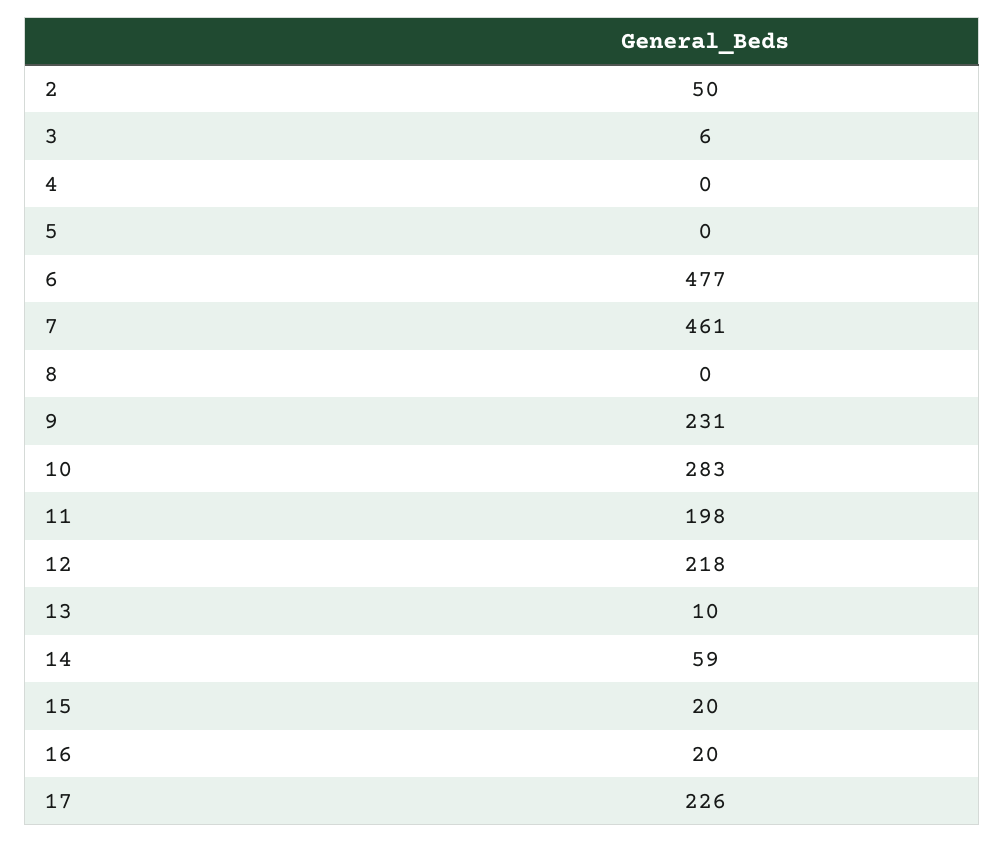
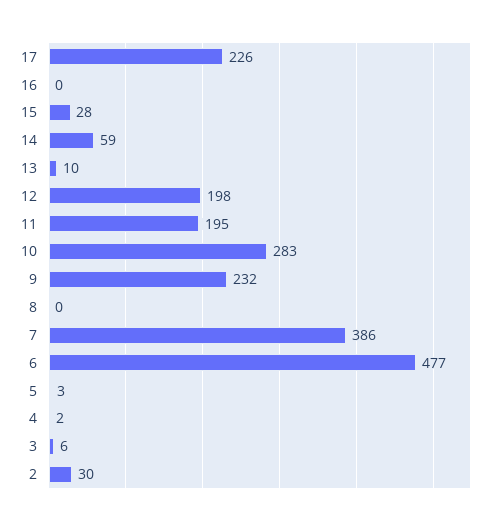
  {
-   "2": 50,
+   "2": 30,
    "3": 6,
-   "4": 0,
+   "4": 2,
-   "5": 0,
+   "5": 3,
    "6": 477,
-   "7": 461,
+   "7": 386,
    "8": 0,
-   "9": 231,
+   "9": 232,
    "10": 283,
-   "11": 198,
+   "11": 195,
-   "12": 218,
+   "12": 198,
    "13": 10,
    "14": 59,
-   "15": 20,
+   "15": 28,
-   "16": 20,
+   "16": 0,
    "17": 226
  }

